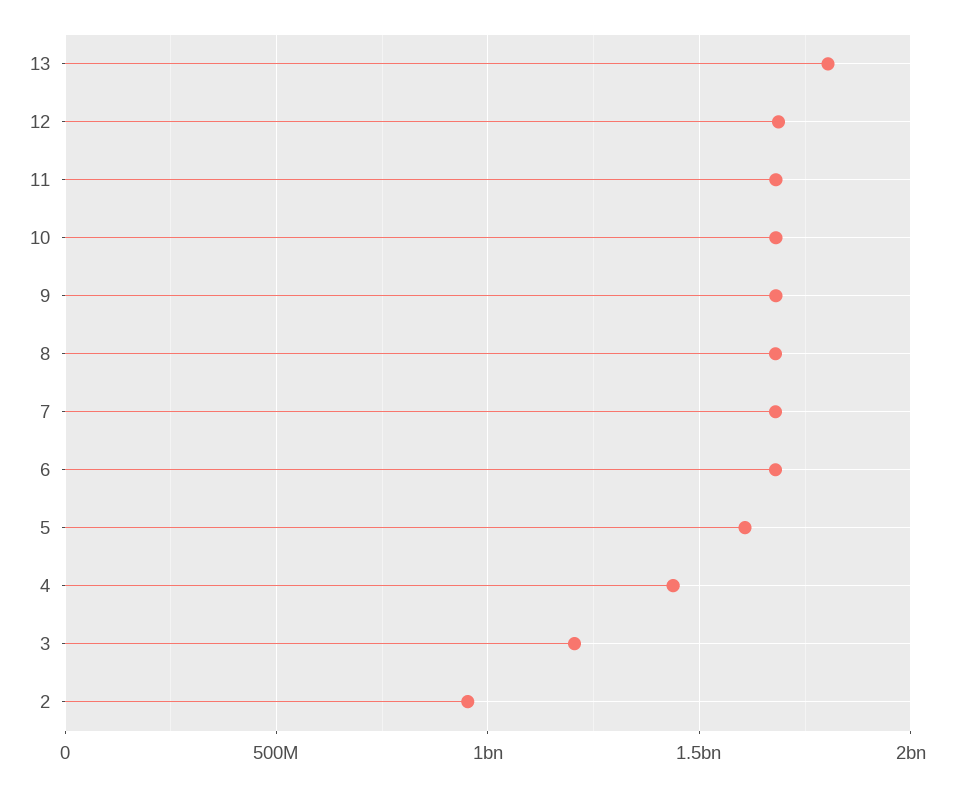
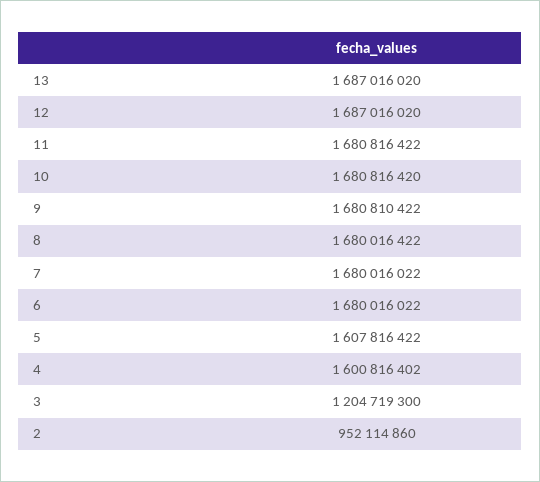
  {
-   "13": 1800000000,
+   "13": 1687016020,
    "12": 1687016020,
    "11": 1680816422,
    "10": 1680816420,
    "9": 1680810422,
    "8": 1680016422,
    "7": 1680016022,
    "6": 1680016022,
    "5": 1607816422,
-   "4": 1450000000,
+   "4": 1600816402,
    "3": 1204719300,
    "2": 952114860
  }

